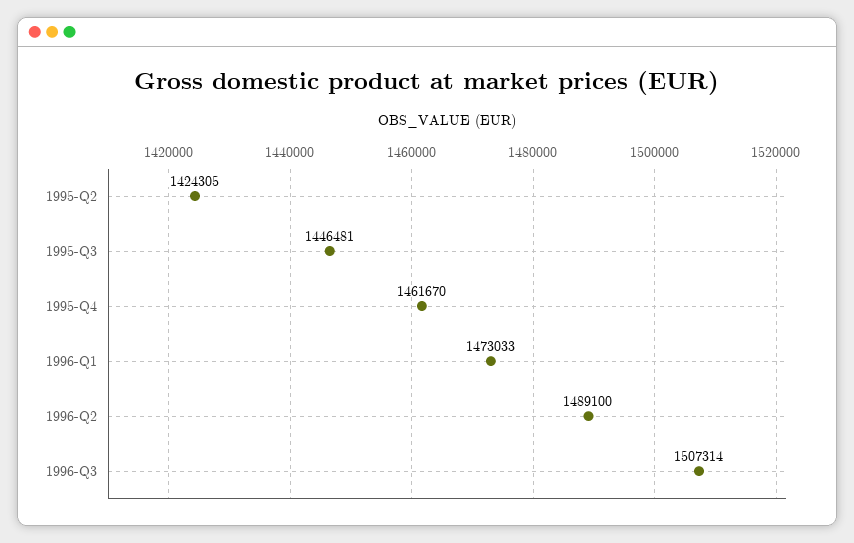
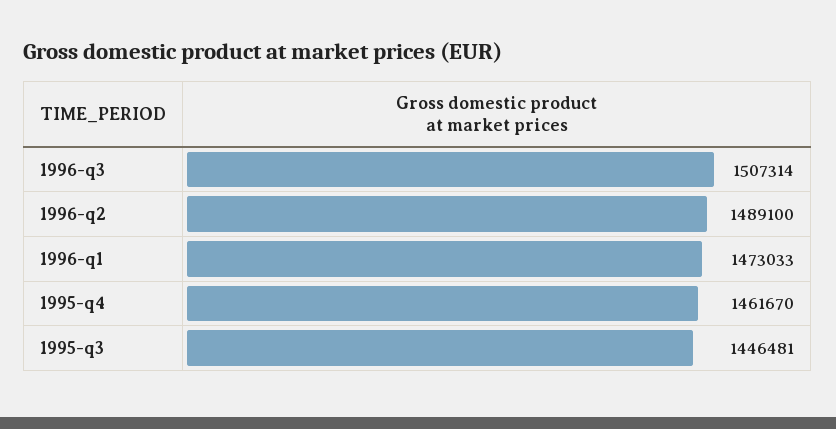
  {
-   "1995-Q2": 1424305,
    "1995-Q3": 1446481,
    "1995-Q4": 1461670,
    "1996-Q1": 1473033,
    "1996-Q2": 1489100,
    "1996-Q3": 1507314
  }

